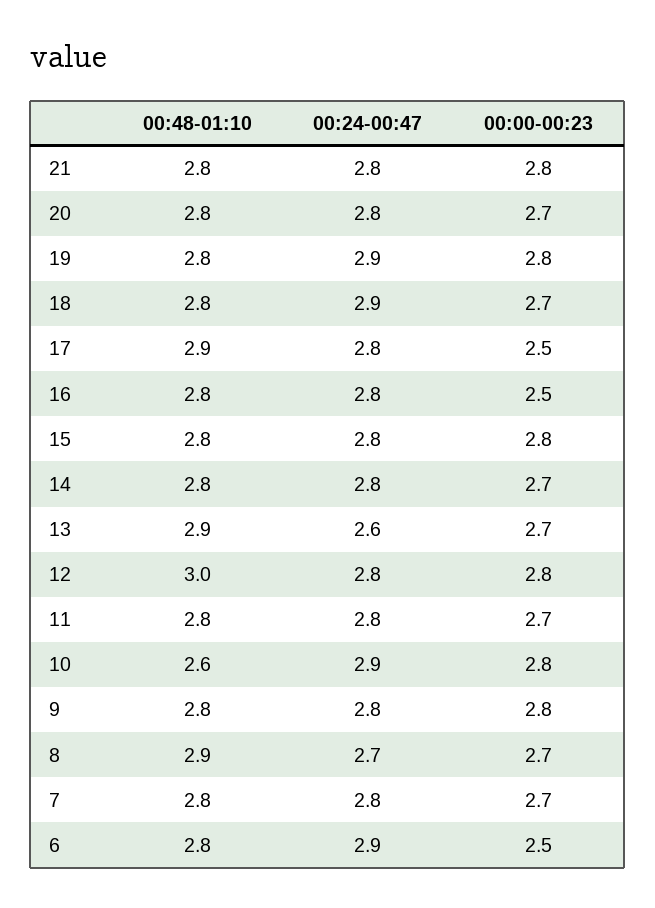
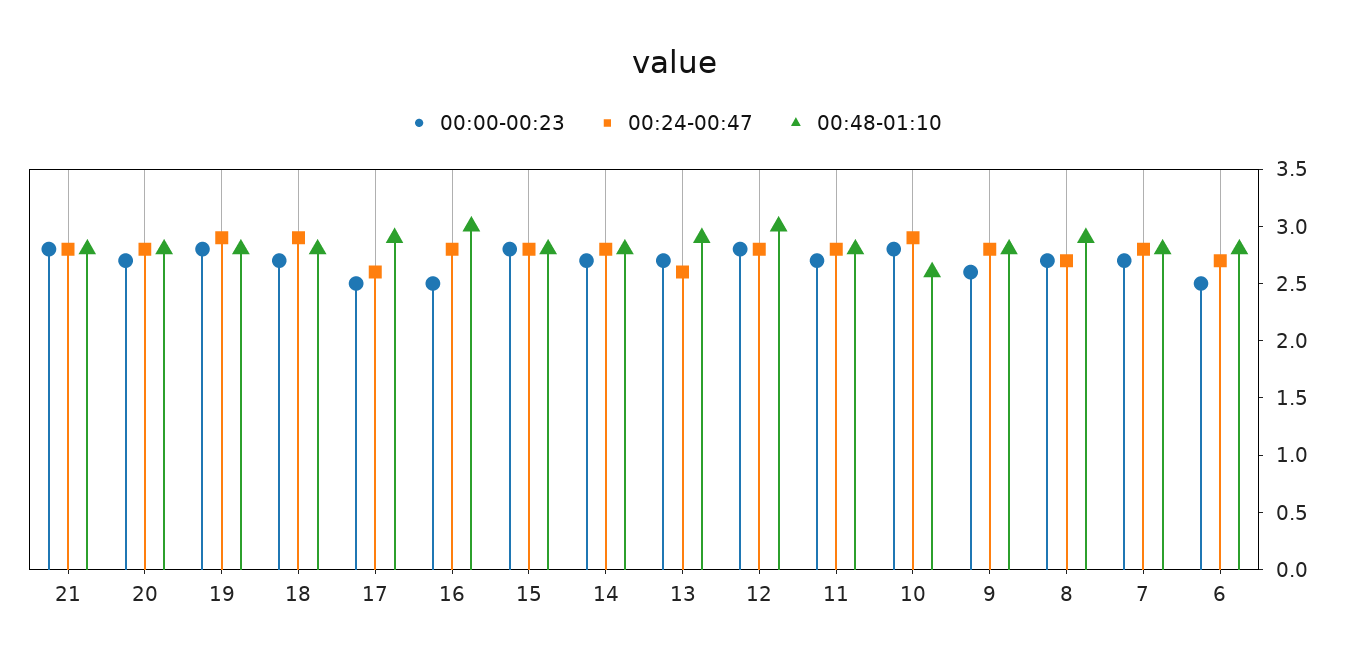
  {
    "00:48-01:10": {
      "21": 2.8,
      "20": 2.8,
      "19": 2.8,
      "18": 2.8,
      "17": 2.9,
-     "16": 2.8,
+     "16": 3,
      "15": 2.8,
      "14": 2.8,
      "13": 2.9,
      "12": 3,
      "11": 2.8,
      "10": 2.6,
      "9": 2.8,
      "8": 2.9,
      "7": 2.8,
      "6": 2.8
    },
    "00:24-00:47": {
      "21": 2.8,
      "20": 2.8,
      "19": 2.9,
      "18": 2.9,
-     "17": 2.8,
+     "17": 2.6,
      "16": 2.8,
      "15": 2.8,
      "14": 2.8,
      "13": 2.6,
      "12": 2.8,
      "11": 2.8,
      "10": 2.9,
      "9": 2.8,
      "8": 2.7,
      "7": 2.8,
-     "6": 2.9
+     "6": 2.7
    },
    "00:00-00:23": {
      "21": 2.8,
      "20": 2.7,
      "19": 2.8,
      "18": 2.7,
      "17": 2.5,
      "16": 2.5,
      "15": 2.8,
      "14": 2.7,
      "13": 2.7,
      "12": 2.8,
      "11": 2.7,
      "10": 2.8,
-     "9": 2.8,
+     "9": 2.6,
      "8": 2.7,
      "7": 2.7,
      "6": 2.5
    }
  }

